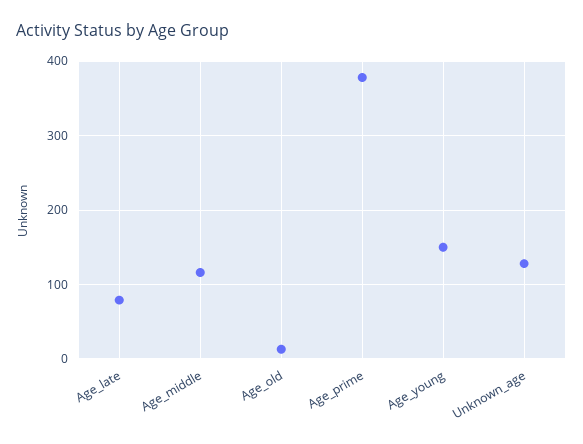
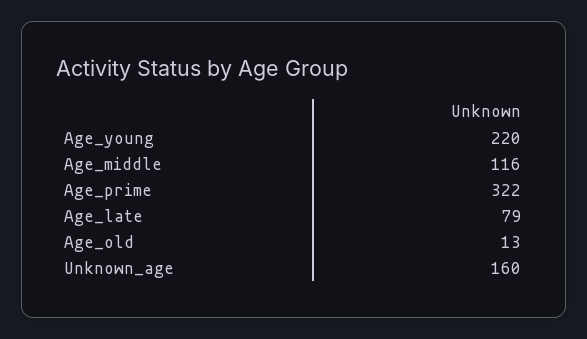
  {
    "Age_late": 79,
    "Age_middle": 116,
    "Age_old": 13,
-   "Age_prime": 380,
+   "Age_prime": 322,
-   "Age_young": 150,
+   "Age_young": 220,
-   "Unknown_age": 130
+   "Unknown_age": 160
  }

